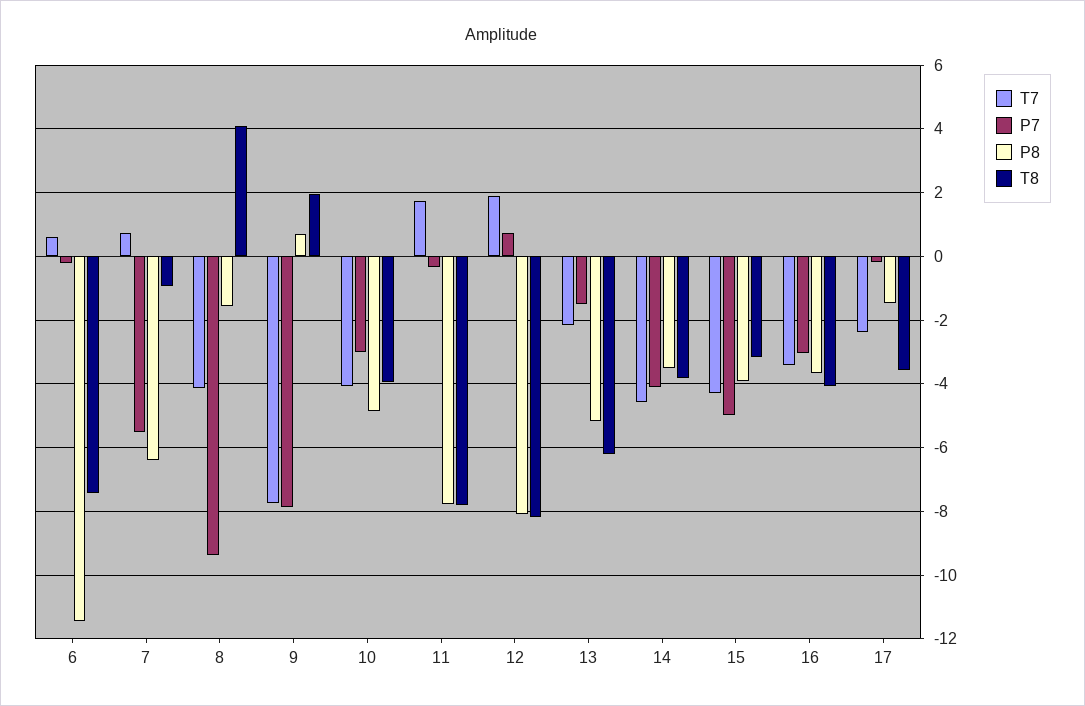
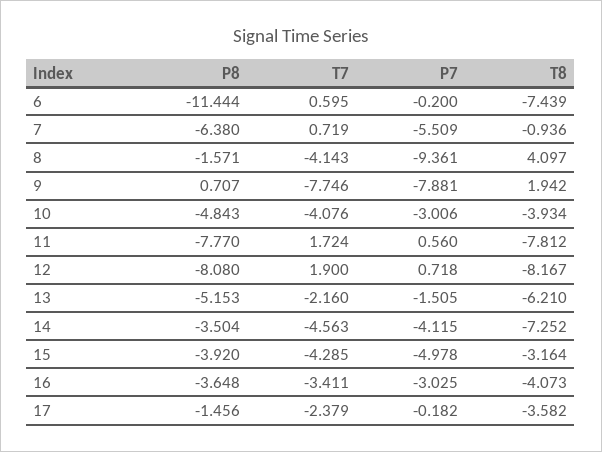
  {
    "T7": {
      "6": 0.595,
      "7": 0.719,
      "8": -4.143,
      "9": -7.746,
      "10": -4.076,
      "11": 1.724,
      "12": 1.9,
      "13": -2.16,
      "14": -4.563,
      "15": -4.285,
      "16": -3.411,
      "17": -2.379
    },
    "P7": {
      "6": -0.2,
      "7": -5.509,
      "8": -9.361,
      "9": -7.881,
      "10": -3.006,
-     "11": -0.4,
+     "11": 0.56,
      "12": 0.718,
      "13": -1.505,
      "14": -4.115,
      "15": -4.978,
      "16": -3.025,
      "17": -0.182
    },
    "P8": {
      "6": -11.444,
      "7": -6.38,
      "8": -1.571,
      "9": 0.707,
      "10": -4.843,
      "11": -7.77,
      "12": -8.08,
      "13": -5.153,
      "14": -3.504,
      "15": -3.92,
      "16": -3.648,
      "17": -1.456
    },
    "T8": {
      "6": -7.439,
      "7": -0.936,
      "8": 4.097,
      "9": 1.942,
      "10": -3.934,
      "11": -7.812,
      "12": -8.167,
      "13": -6.21,
-     "14": -3.8,
+     "14": -7.252,
      "15": -3.164,
      "16": -4.073,
      "17": -3.582
    }
  }

